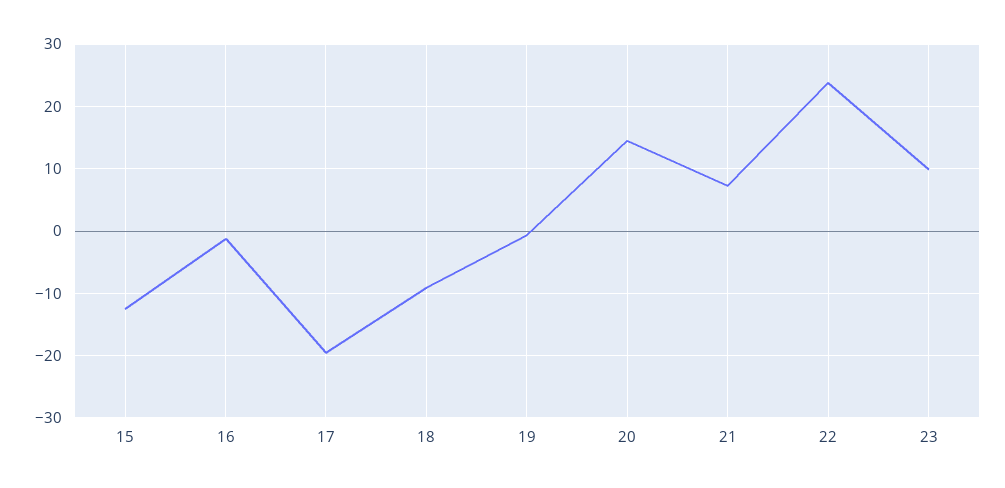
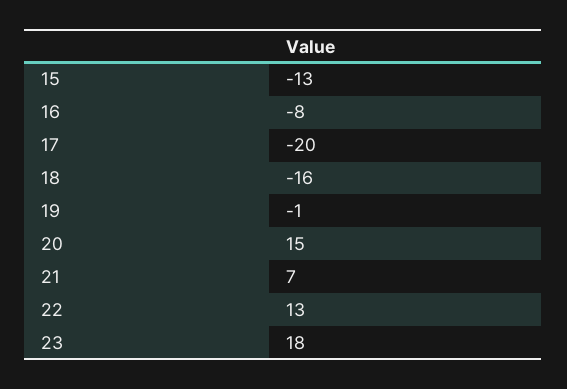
  {
    "15": -13,
-   "16": -1,
+   "16": -8,
    "17": -20,
-   "18": -9,
+   "18": -16,
    "19": -1,
    "20": 15,
    "21": 7,
-   "22": 24,
+   "22": 13,
-   "23": 10
+   "23": 18
  }

